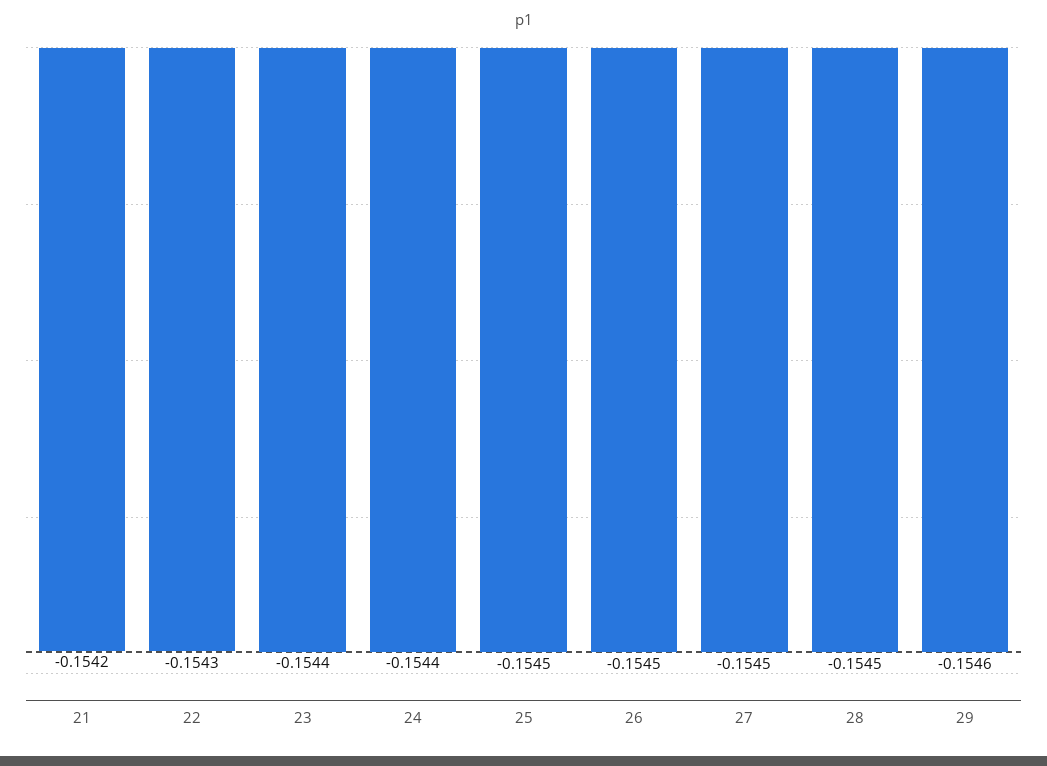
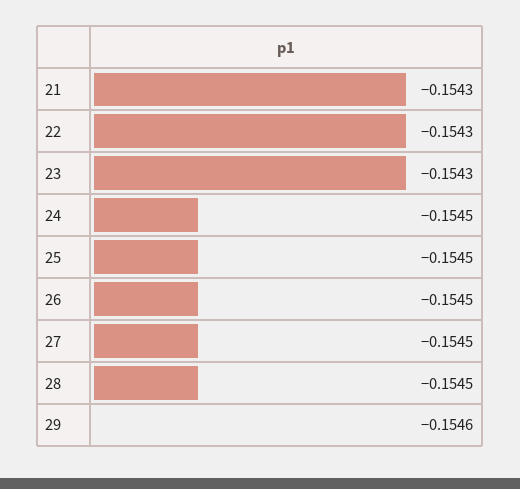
  {
-   "21": -0.1542,
+   "21": -0.1543,
    "22": -0.1543,
-   "23": -0.1544,
+   "23": -0.1543,
-   "24": -0.1544,
+   "24": -0.1545,
    "25": -0.1545,
    "26": -0.1545,
    "27": -0.1545,
    "28": -0.1545,
    "29": -0.1546
  }

